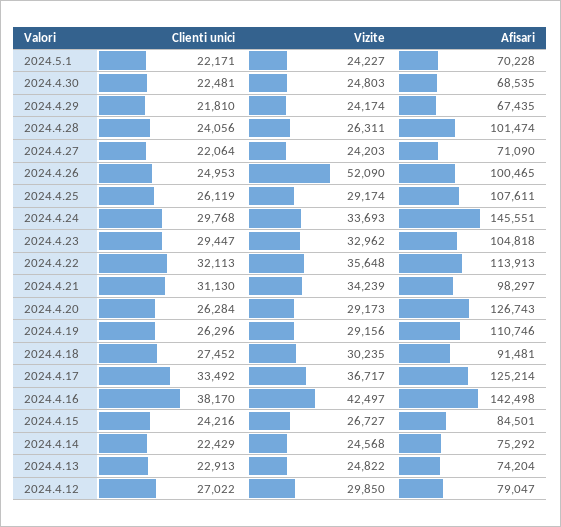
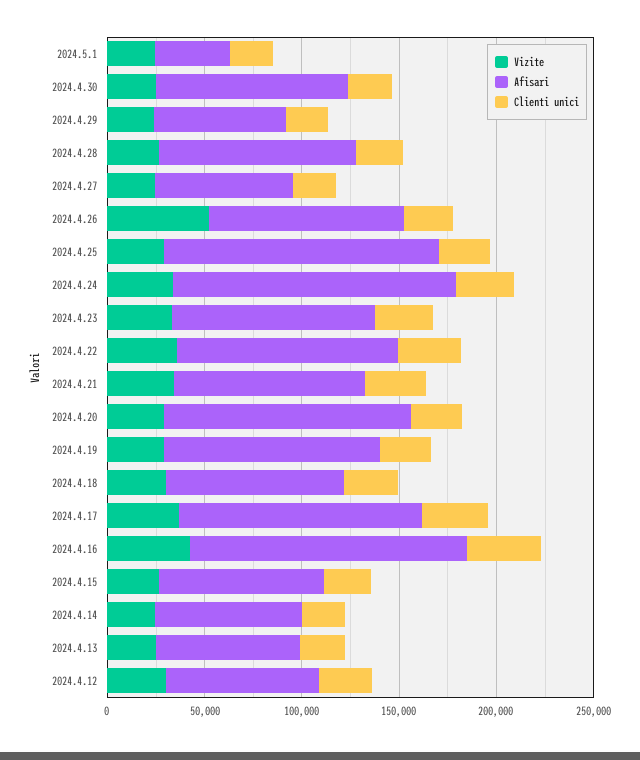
  {
    "Clienti unici": {
      "2024.5.1": 22171,
      "2024.4.30": 22481,
      "2024.4.29": 21810,
      "2024.4.28": 24056,
      "2024.4.27": 22064,
      "2024.4.26": 24953,
      "2024.4.25": 26119,
      "2024.4.24": 29768,
      "2024.4.23": 29447,
      "2024.4.22": 32113,
      "2024.4.21": 31130,
      "2024.4.20": 26284,
      "2024.4.19": 26296,
      "2024.4.18": 27452,
      "2024.4.17": 33492,
      "2024.4.16": 38170,
      "2024.4.15": 24216,
      "2024.4.14": 22429,
      "2024.4.13": 22913,
      "2024.4.12": 27022
    },
    "Vizite": {
      "2024.5.1": 24227,
      "2024.4.30": 24803,
      "2024.4.29": 24174,
      "2024.4.28": 26311,
      "2024.4.27": 24203,
      "2024.4.26": 52090,
      "2024.4.25": 29174,
      "2024.4.24": 33693,
      "2024.4.23": 32962,
      "2024.4.22": 35648,
      "2024.4.21": 34239,
      "2024.4.20": 29173,
      "2024.4.19": 29156,
      "2024.4.18": 30235,
      "2024.4.17": 36717,
      "2024.4.16": 42497,
      "2024.4.15": 26727,
      "2024.4.14": 24568,
      "2024.4.13": 24822,
      "2024.4.12": 29850
    },
    "Afisari": {
-     "2024.5.1": 70228,
+     "2024.5.1": 40000,
-     "2024.4.30": 68535,
+     "2024.4.30": 100000,
      "2024.4.29": 67435,
      "2024.4.28": 101474,
      "2024.4.27": 71090,
      "2024.4.26": 100465,
-     "2024.4.25": 107611,
+     "2024.4.25": 140000,
      "2024.4.24": 145551,
      "2024.4.23": 104818,
      "2024.4.22": 113913,
      "2024.4.21": 98297,
      "2024.4.20": 126743,
      "2024.4.19": 110746,
      "2024.4.18": 91481,
      "2024.4.17": 125214,
      "2024.4.16": 142498,
      "2024.4.15": 84501,
      "2024.4.14": 75292,
      "2024.4.13": 74204,
      "2024.4.12": 79047
    }
  }

